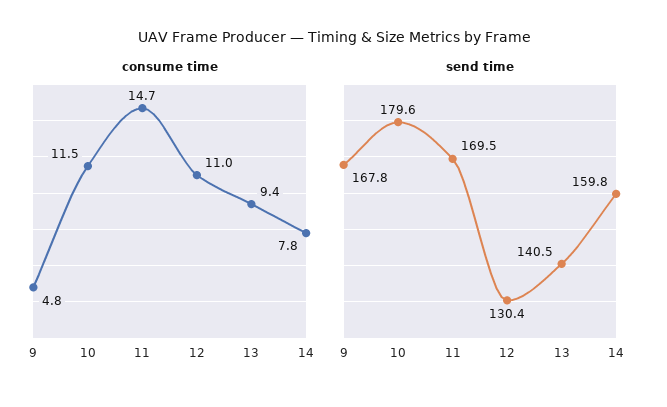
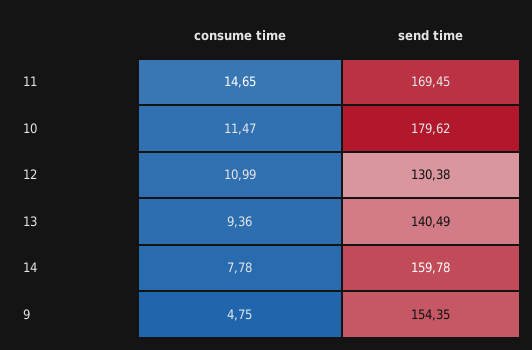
  {
    "consume time": {
      "9": 4.75,
      "10": 11.47,
      "11": 14.65,
      "12": 10.99,
      "13": 9.36,
      "14": 7.78
    },
    "send time": {
-     "9": 167.8,
+     "9": 154.35,
      "10": 179.62,
      "11": 169.45,
      "12": 130.38,
      "13": 140.49,
      "14": 159.78
    }
  }

